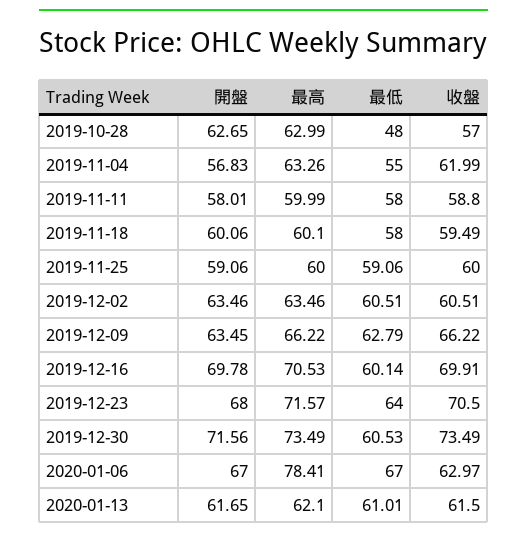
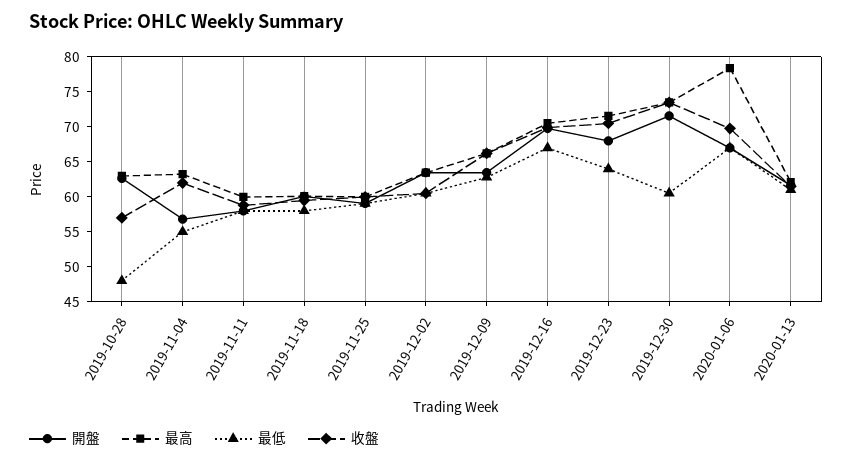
  {
    "開盤": {
      "2019-10-28": 62.65,
      "2019-11-04": 56.83,
      "2019-11-11": 58.01,
      "2019-11-18": 60.06,
      "2019-11-25": 59.06,
      "2019-12-02": 63.46,
      "2019-12-09": 63.45,
      "2019-12-16": 69.78,
      "2019-12-23": 68,
      "2019-12-30": 71.56,
      "2020-01-06": 67,
      "2020-01-13": 61.65
    },
    "最高": {
      "2019-10-28": 62.99,
      "2019-11-04": 63.26,
      "2019-11-11": 59.99,
      "2019-11-18": 60.1,
      "2019-11-25": 60,
      "2019-12-02": 63.46,
      "2019-12-09": 66.22,
      "2019-12-16": 70.53,
      "2019-12-23": 71.57,
      "2019-12-30": 73.49,
      "2020-01-06": 78.41,
      "2020-01-13": 62.1
    },
    "最低": {
      "2019-10-28": 48,
      "2019-11-04": 55,
      "2019-11-11": 58,
      "2019-11-18": 58,
      "2019-11-25": 59.06,
      "2019-12-02": 60.51,
      "2019-12-09": 62.79,
-     "2019-12-16": 60.14,
+     "2019-12-16": 67.5,
      "2019-12-23": 64,
      "2019-12-30": 60.53,
      "2020-01-06": 67,
      "2020-01-13": 61.01
    },
    "收盤": {
      "2019-10-28": 57,
      "2019-11-04": 61.99,
      "2019-11-11": 58.8,
      "2019-11-18": 59.49,
      "2019-11-25": 60,
      "2019-12-02": 60.51,
      "2019-12-09": 66.22,
      "2019-12-16": 69.91,
      "2019-12-23": 70.5,
      "2019-12-30": 73.49,
-     "2020-01-06": 62.97,
+     "2020-01-06": 70,
      "2020-01-13": 61.5
    }
  }

